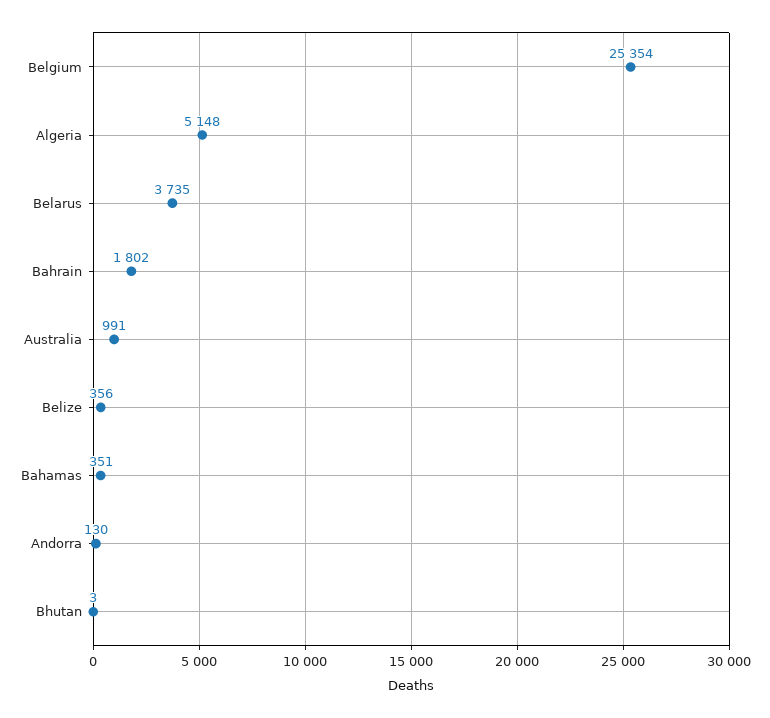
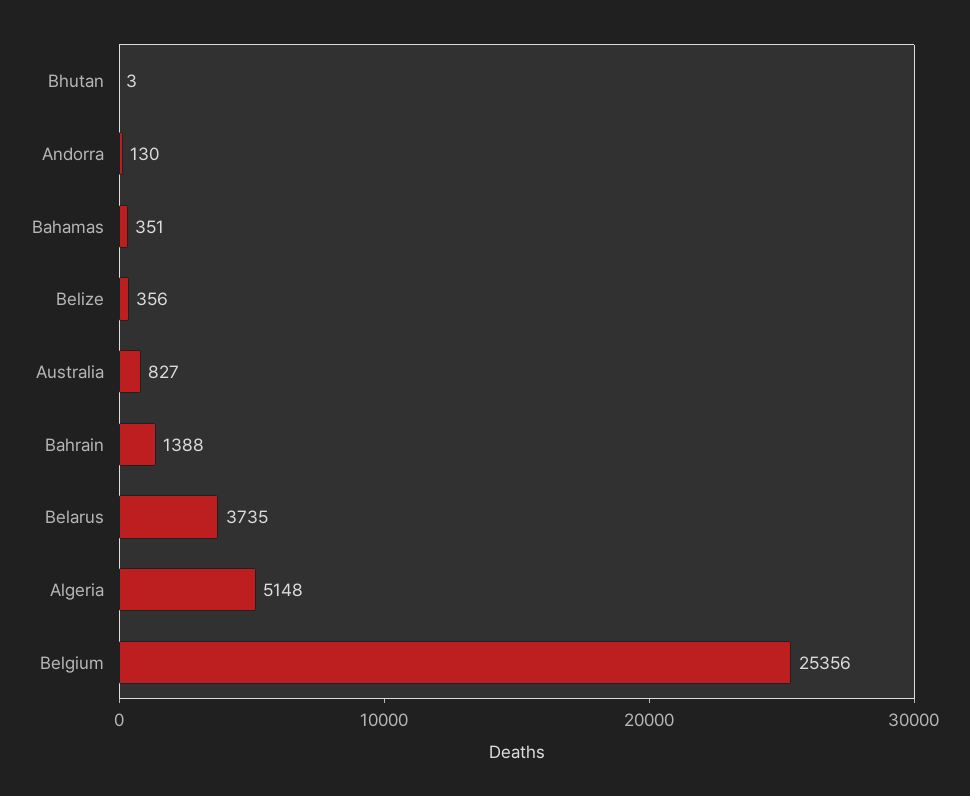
  {
-   "Belgium": 25354,
+   "Belgium": 25356,
    "Algeria": 5148,
    "Belarus": 3735,
-   "Bahrain": 1802,
+   "Bahrain": 1388,
-   "Australia": 991,
+   "Australia": 827,
    "Belize": 356,
    "Bahamas": 351,
    "Andorra": 130,
    "Bhutan": 3
  }

